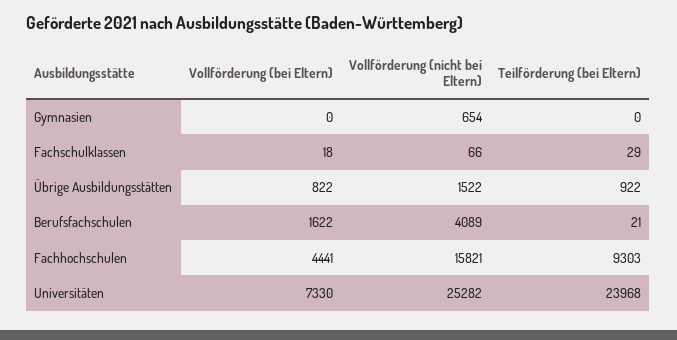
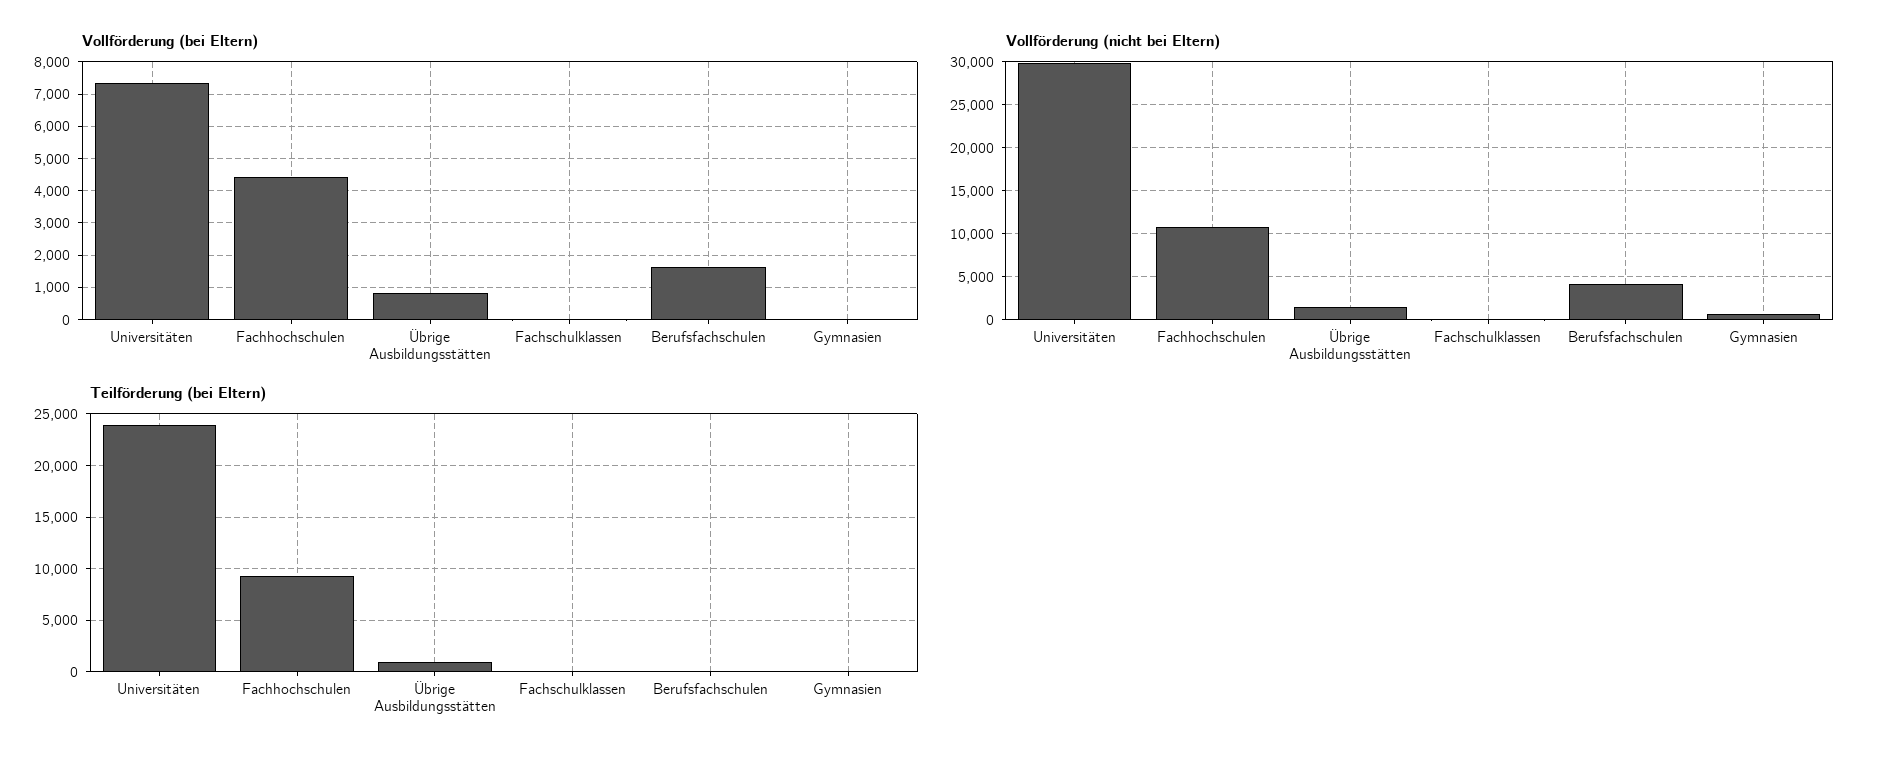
  {
    "Vollförderung (bei Eltern)": {
      "Gymnasien": 0,
      "Fachschulklassen": 18,
      "Übrige Ausbildungsstätten": 822,
      "Berufsfachschulen": 1622,
      "Fachhochschulen": 4441,
      "Universitäten": 7330
    },
    "Vollförderung (nicht bei Eltern)": {
      "Gymnasien": 654,
      "Fachschulklassen": 66,
      "Übrige Ausbildungsstätten": 1522,
      "Berufsfachschulen": 4089,
-     "Fachhochschulen": 15821,
+     "Fachhochschulen": 11000,
-     "Universitäten": 25282
+     "Universitäten": 30000
    },
    "Teilförderung (bei Eltern)": {
      "Gymnasien": 0,
      "Fachschulklassen": 29,
      "Übrige Ausbildungsstätten": 922,
      "Berufsfachschulen": 21,
      "Fachhochschulen": 9303,
      "Universitäten": 23968
    }
  }

